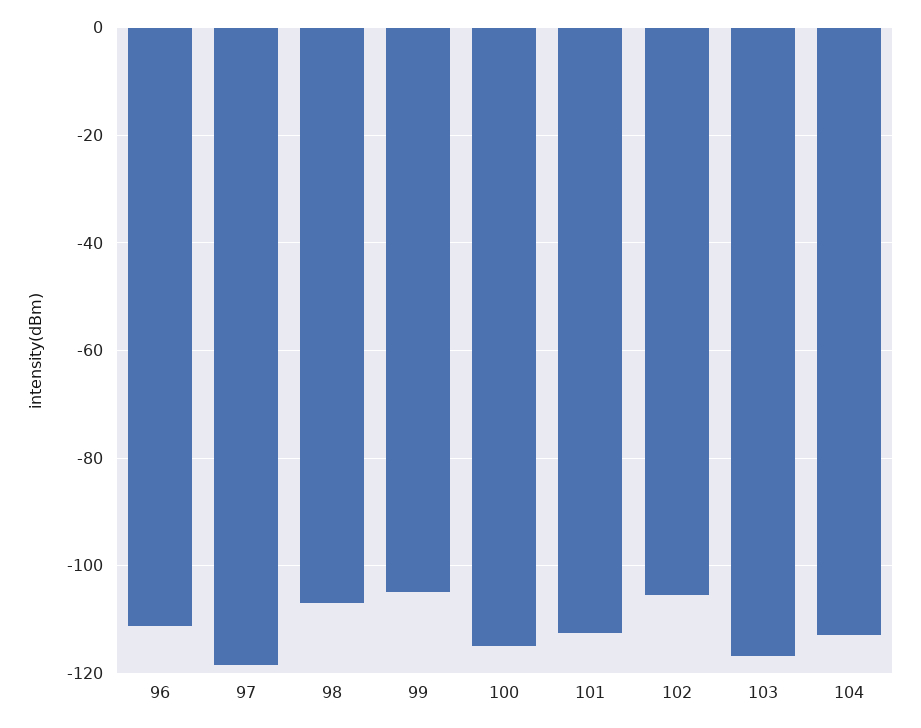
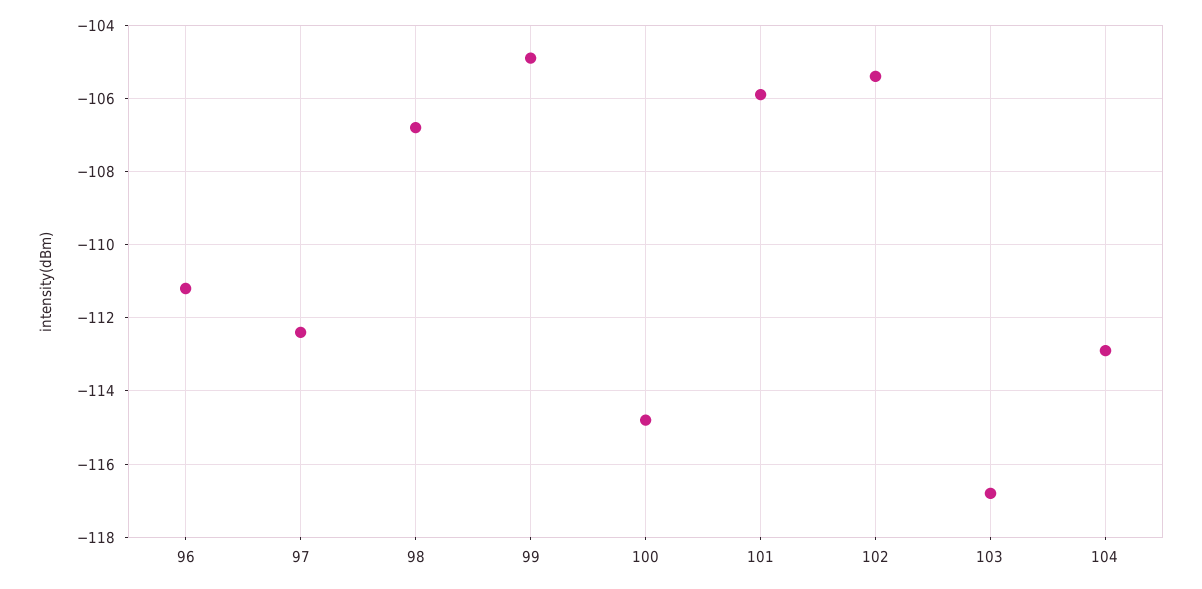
  {
    "96": -111,
-   "97": -118,
+   "97": -112.5,
    "98": -107,
    "99": -105,
    "100": -115,
-   "101": -112,
+   "101": -106,
    "102": -105.5,
    "103": -117,
    "104": -113
  }

